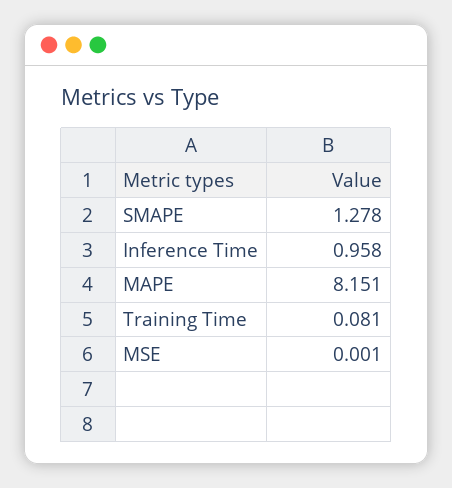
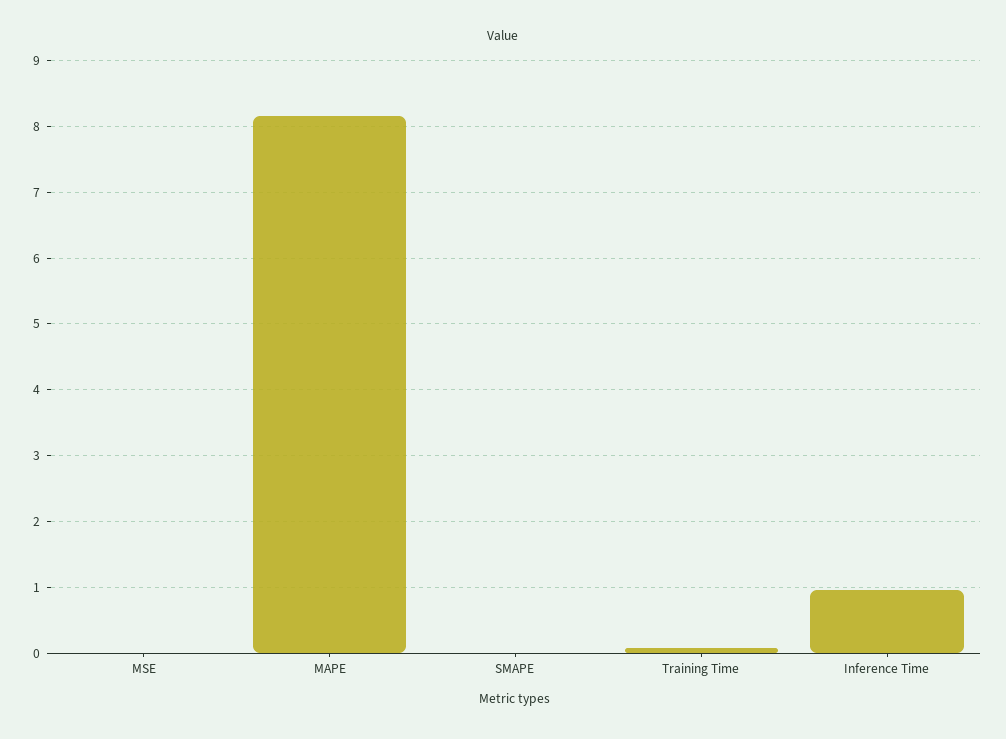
  {
-   "SMAPE": 1.278,
+   "SMAPE": 0,
    "Inference Time": 0.958,
    "MAPE": 8.151,
    "Training Time": 0.081,
    "MSE": 0.001
  }

